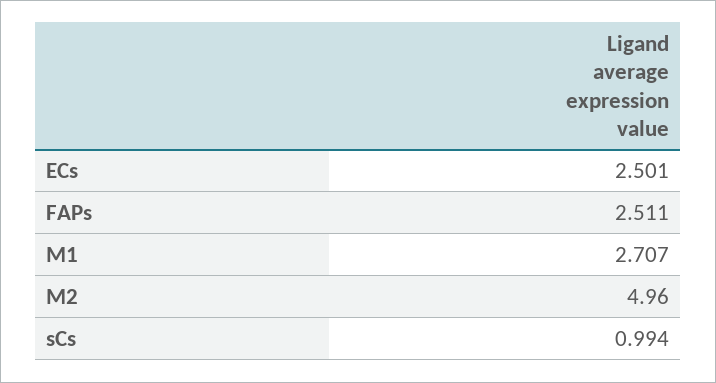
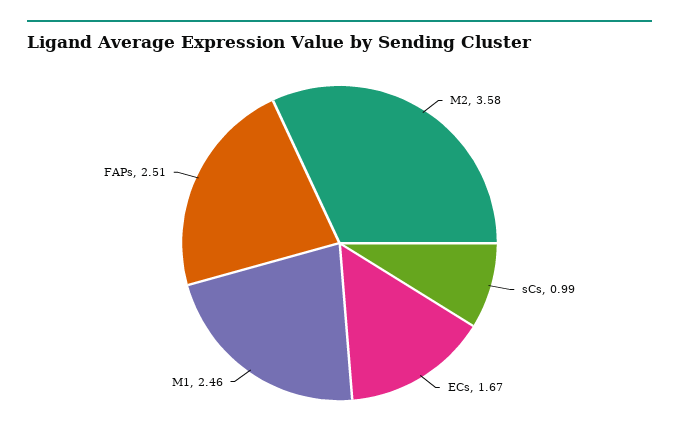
  {
-   "ECs": 2.501,
+   "ECs": 1.67,
    "FAPs": 2.511,
-   "M1": 2.707,
+   "M1": 2.46,
-   "M2": 4.96,
+   "M2": 3.58,
    "sCs": 0.994
  }

